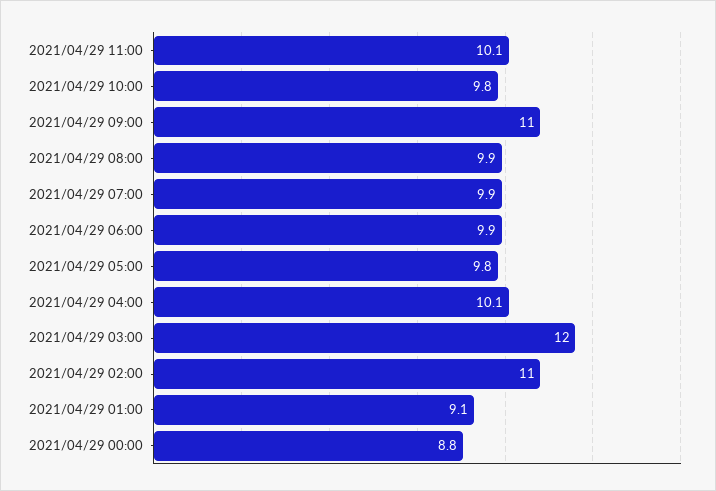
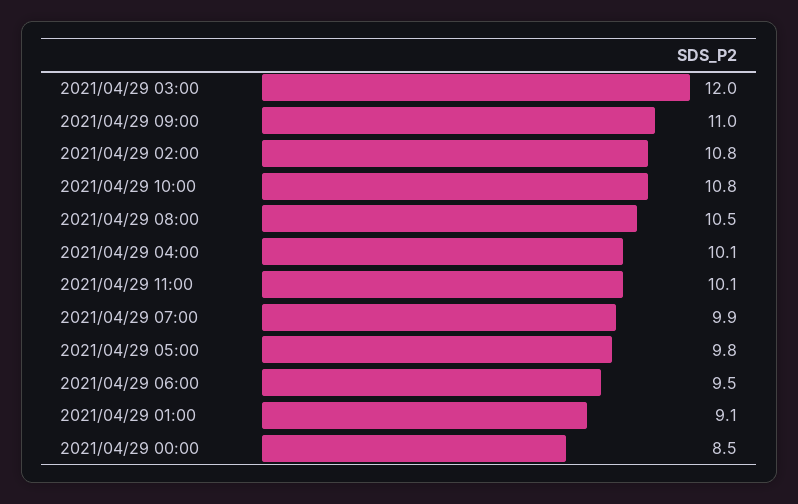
  {
    "2021/04/29 11:00": 10.1,
-   "2021/04/29 10:00": 9.8,
+   "2021/04/29 10:00": 10.8,
    "2021/04/29 09:00": 11,
-   "2021/04/29 08:00": 9.9,
+   "2021/04/29 08:00": 10.5,
    "2021/04/29 07:00": 9.9,
-   "2021/04/29 06:00": 9.9,
+   "2021/04/29 06:00": 9.5,
    "2021/04/29 05:00": 9.8,
    "2021/04/29 04:00": 10.1,
    "2021/04/29 03:00": 12,
-   "2021/04/29 02:00": 11,
+   "2021/04/29 02:00": 10.8,
    "2021/04/29 01:00": 9.1,
-   "2021/04/29 00:00": 8.8
+   "2021/04/29 00:00": 8.5
  }

